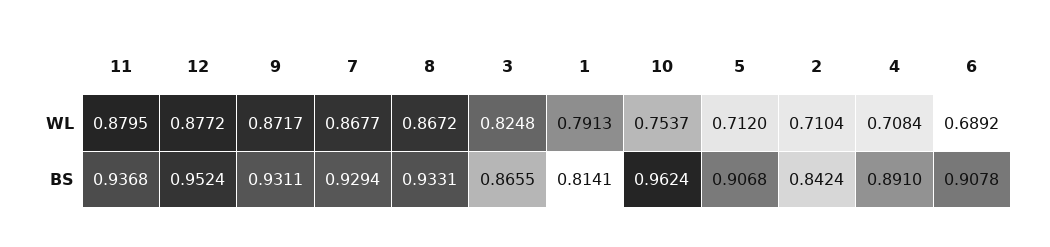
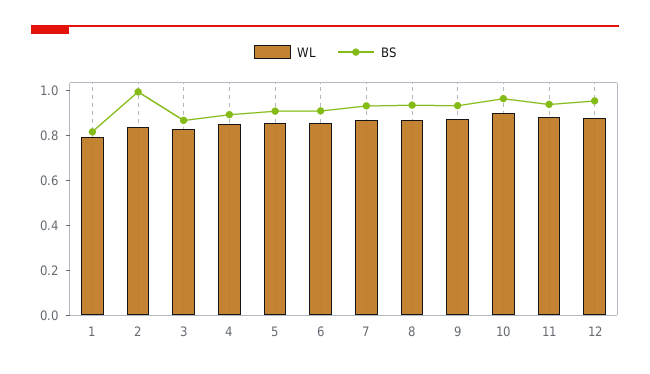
  {
    "WL": {
      "11": 0.8795,
      "12": 0.8772,
      "9": 0.8717,
      "7": 0.8677,
      "8": 0.8672,
      "3": 0.8248,
      "1": 0.7913,
-     "10": 0.7537,
+     "10": 0.9,
-     "5": 0.712,
+     "5": 0.85,
-     "2": 0.7104,
+     "2": 0.85,
-     "4": 0.7084,
+     "4": 0.85,
-     "6": 0.6892
+     "6": 0.85
    },
    "BS": {
      "11": 0.9368,
      "12": 0.9524,
      "9": 0.9311,
      "7": 0.9294,
      "8": 0.9331,
      "3": 0.8655,
      "1": 0.8141,
      "10": 0.9624,
      "5": 0.9068,
-     "2": 0.8424,
+     "2": 1,
      "4": 0.891,
      "6": 0.9078
    }
  }

